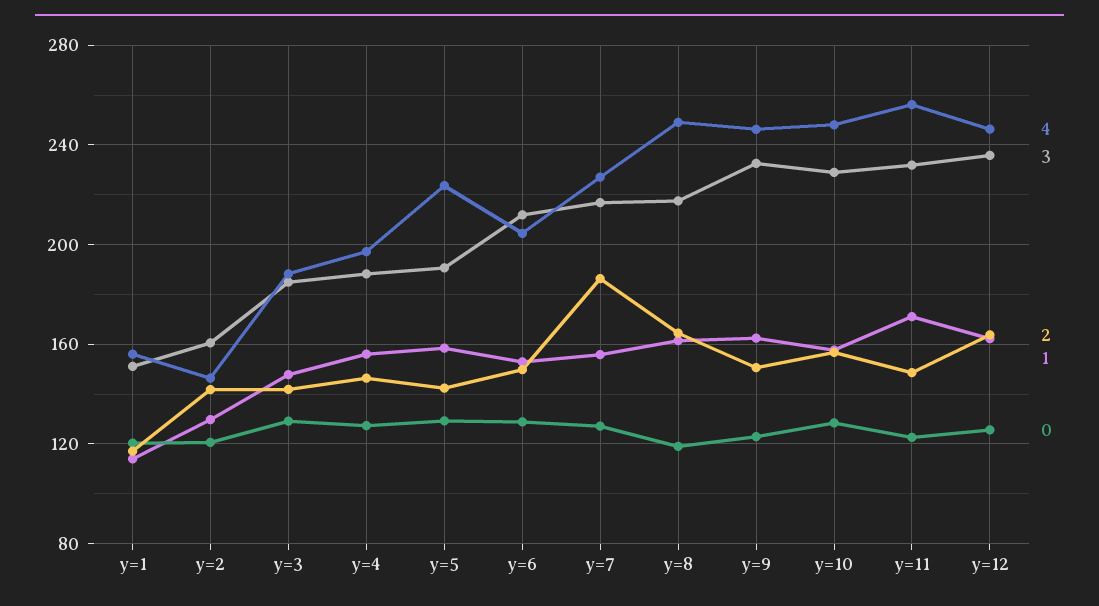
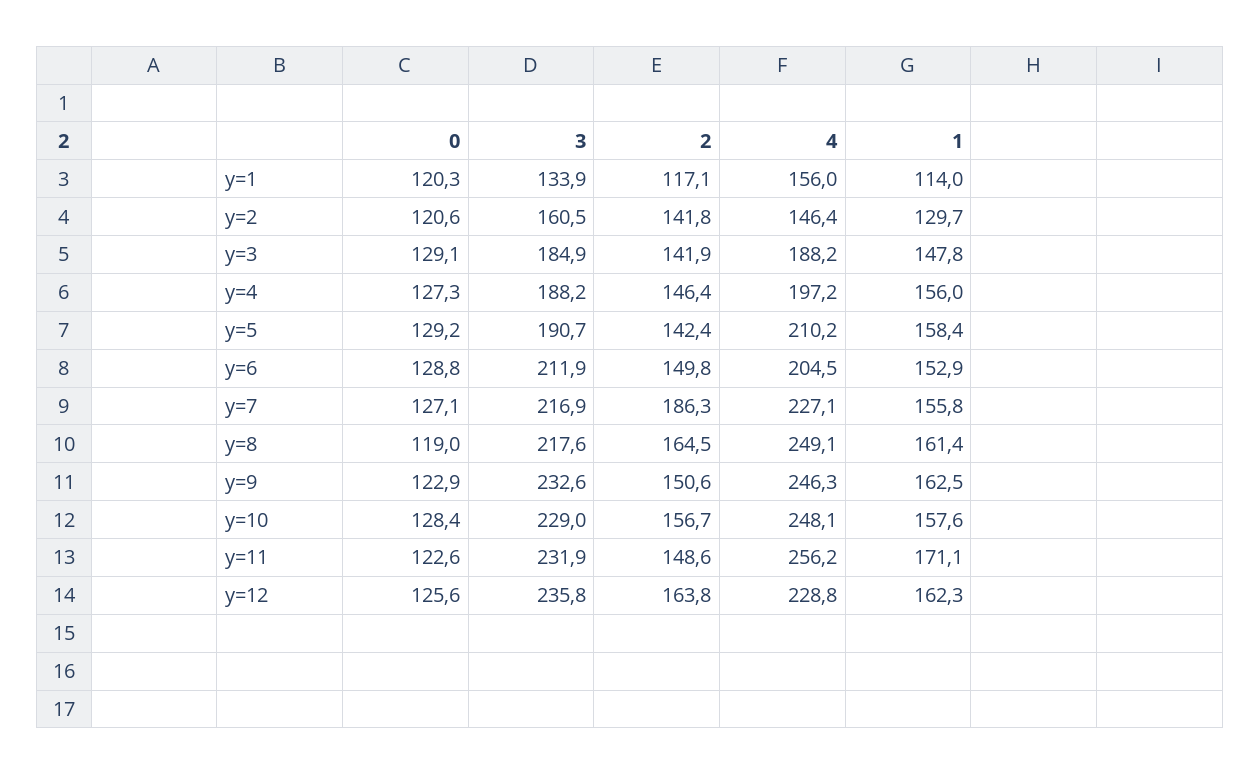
  {
    "4": {
      "y=1": 156,
      "y=2": 146.4,
      "y=3": 188.2,
      "y=4": 197.2,
-     "y=5": 225,
+     "y=5": 210.2,
      "y=6": 204.5,
      "y=7": 227.1,
      "y=8": 249.1,
      "y=9": 246.3,
      "y=10": 248.1,
      "y=11": 256.2,
-     "y=12": 245
+     "y=12": 228.8
    },
    "3": {
-     "y=1": 150,
+     "y=1": 133.9,
      "y=2": 160.5,
      "y=3": 184.9,
      "y=4": 188.2,
      "y=5": 190.7,
      "y=6": 211.9,
      "y=7": 216.9,
      "y=8": 217.6,
      "y=9": 232.6,
      "y=10": 229,
      "y=11": 231.9,
      "y=12": 235.8
    },
    "2": {
      "y=1": 117.1,
      "y=2": 141.8,
      "y=3": 141.9,
      "y=4": 146.4,
      "y=5": 142.4,
      "y=6": 149.8,
      "y=7": 186.3,
      "y=8": 164.5,
      "y=9": 150.6,
      "y=10": 156.7,
      "y=11": 148.6,
      "y=12": 163.8
    },
    "1": {
      "y=1": 114,
      "y=2": 129.7,
      "y=3": 147.8,
      "y=4": 156,
      "y=5": 158.4,
      "y=6": 152.9,
      "y=7": 155.8,
      "y=8": 161.4,
      "y=9": 162.5,
      "y=10": 157.6,
      "y=11": 171.1,
      "y=12": 162.3
    },
    "0": {
      "y=1": 120.3,
      "y=2": 120.6,
      "y=3": 129.1,
      "y=4": 127.3,
      "y=5": 129.2,
      "y=6": 128.8,
      "y=7": 127.1,
      "y=8": 119,
      "y=9": 122.9,
      "y=10": 128.4,
      "y=11": 122.6,
      "y=12": 125.6
    }
  }

